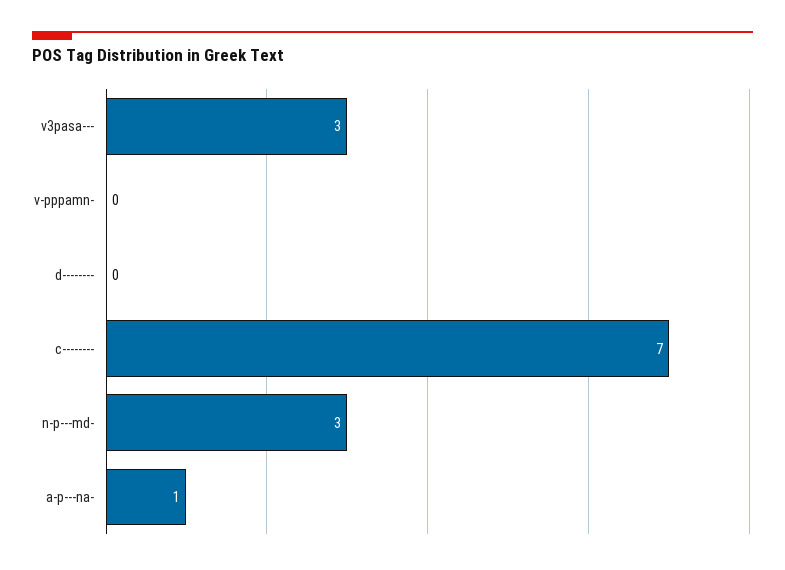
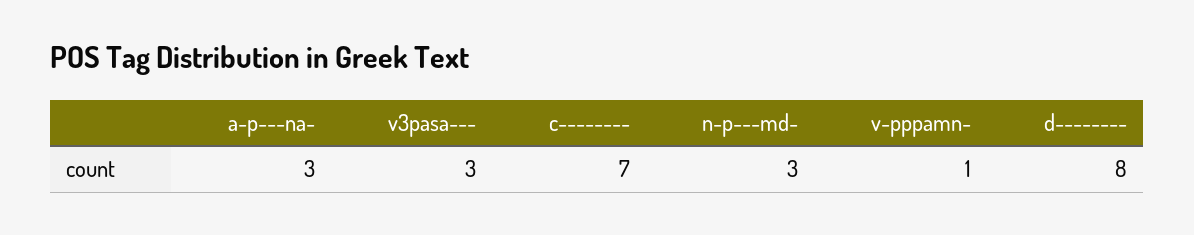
  {
    "v3pasa---": 3,
-   "v-pppamn-": 0,
+   "v-pppamn-": 1,
-   "d--------": 0,
+   "d--------": 8,
    "c--------": 7,
    "n-p---md-": 3,
-   "a-p---na-": 1
+   "a-p---na-": 3
  }

